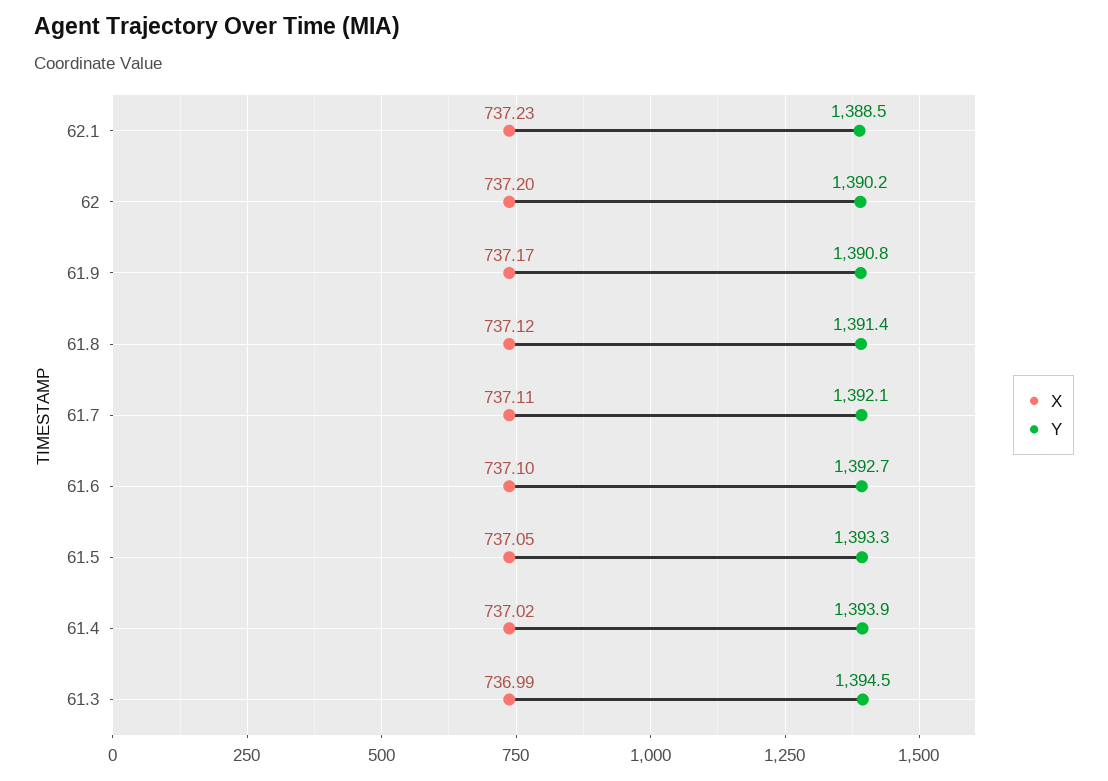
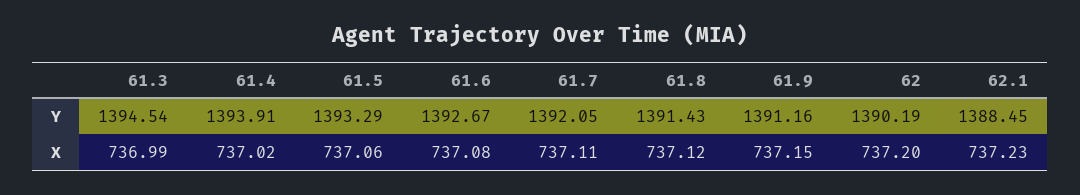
  {
    "X": {
      "62.1": 737.23,
      "62": 737.2,
-     "61.9": 737.17,
+     "61.9": 737.15,
      "61.8": 737.12,
      "61.7": 737.11,
-     "61.6": 737.1,
+     "61.6": 737.08,
-     "61.5": 737.05,
+     "61.5": 737.06,
      "61.4": 737.02,
      "61.3": 736.99
    },
    "Y": {
      "62.1": 1388.45,
      "62": 1390.19,
-     "61.9": 1390.8,
+     "61.9": 1391.16,
      "61.8": 1391.43,
      "61.7": 1392.05,
      "61.6": 1392.67,
      "61.5": 1393.29,
      "61.4": 1393.91,
      "61.3": 1394.54
    }
  }

